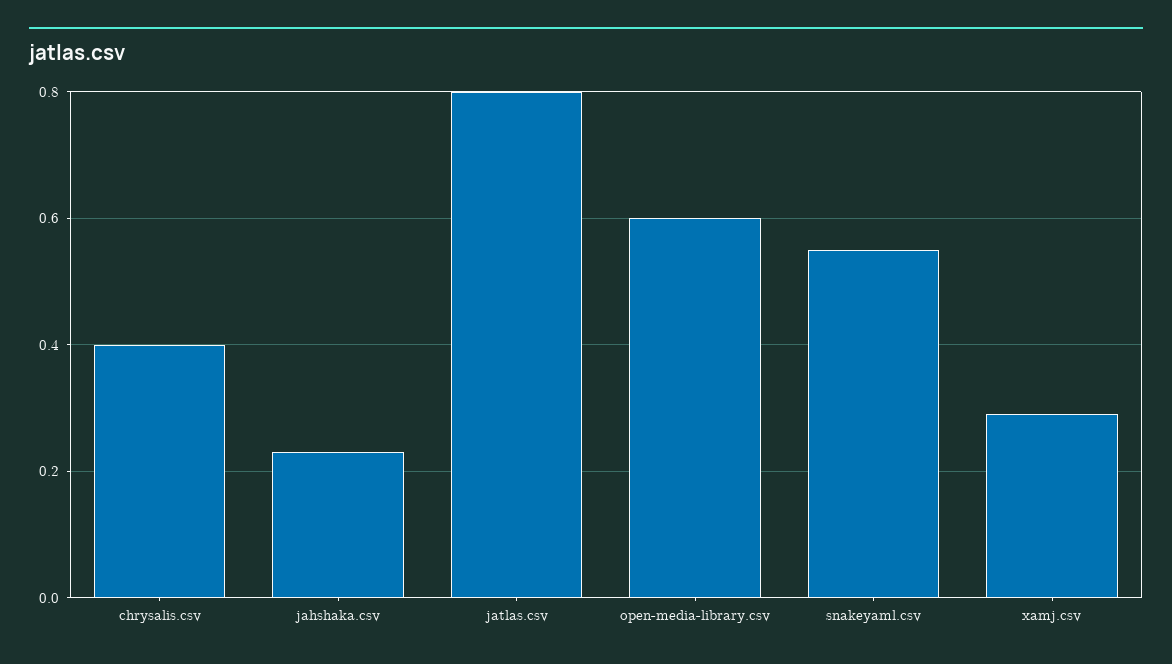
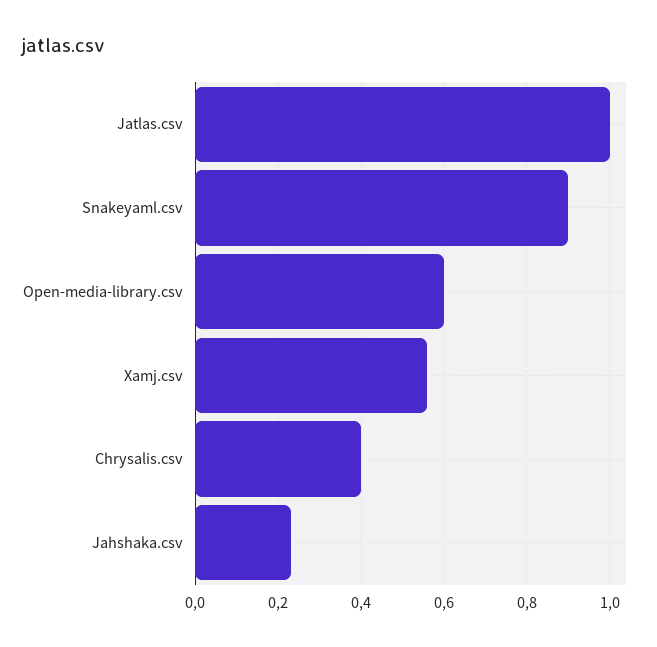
  {
    "chrysalis.csv": 0.4,
    "jahshaka.csv": 0.25,
-   "jatlas.csv": 0.8,
+   "jatlas.csv": 1,
    "open-media-library.csv": 0.6,
-   "snakeyaml.csv": 0.55,
+   "snakeyaml.csv": 0.9,
-   "xamj.csv": 0.3
+   "xamj.csv": 0.55
  }

